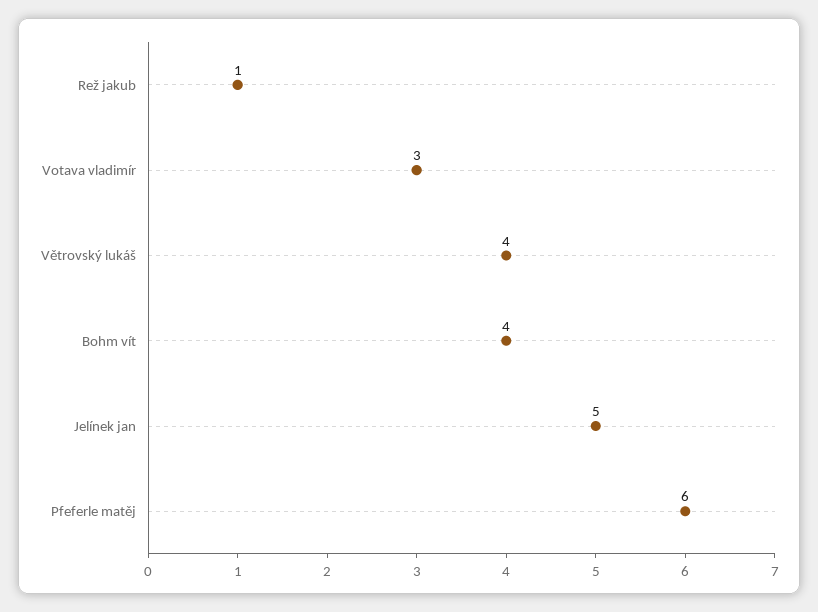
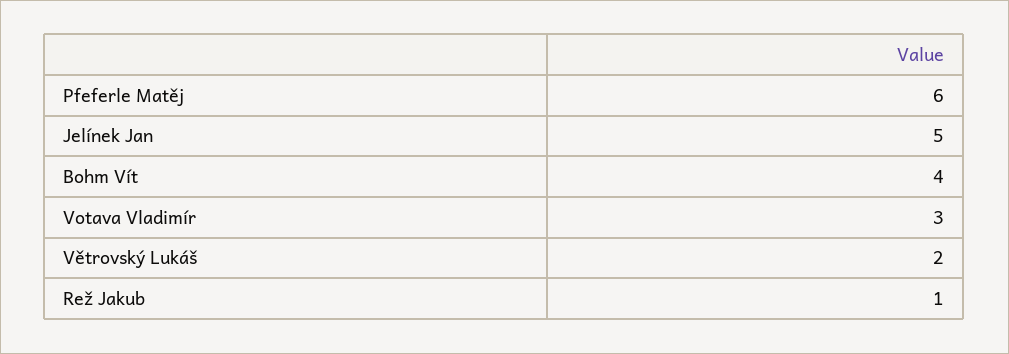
  {
    "Rež jakub": 1,
    "Votava vladimír": 3,
-   "Větrovský lukáš": 4,
+   "Větrovský lukáš": 2,
    "Bohm vít": 4,
    "Jelínek jan": 5,
    "Pfeferle matěj": 6
  }

